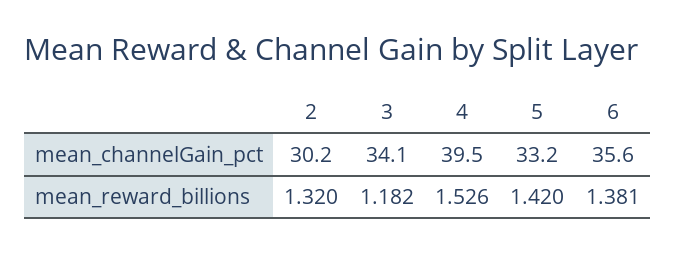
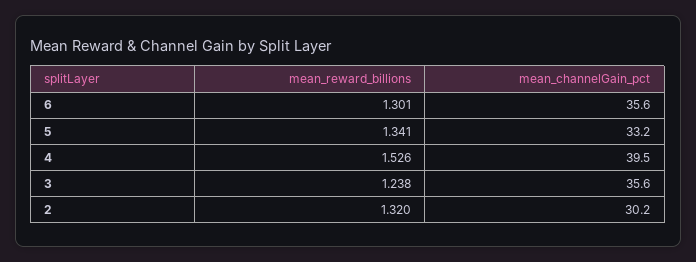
  {
    "2": {
      "mean_channelGain_pct": 30.2,
      "mean_reward_billions": 1.32
    },
    "3": {
-     "mean_channelGain_pct": 34.1,
+     "mean_channelGain_pct": 35.6,
-     "mean_reward_billions": 1.182
+     "mean_reward_billions": 1.238
    },
    "4": {
      "mean_channelGain_pct": 39.5,
      "mean_reward_billions": 1.526
    },
    "5": {
      "mean_channelGain_pct": 33.2,
-     "mean_reward_billions": 1.42
+     "mean_reward_billions": 1.341
    },
    "6": {
      "mean_channelGain_pct": 35.6,
-     "mean_reward_billions": 1.381
+     "mean_reward_billions": 1.301
    }
  }

